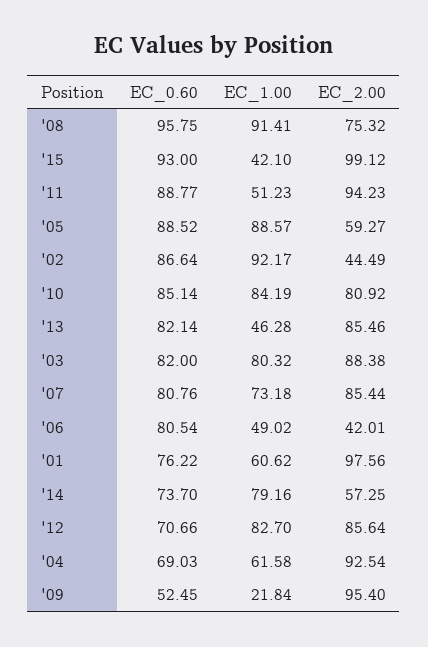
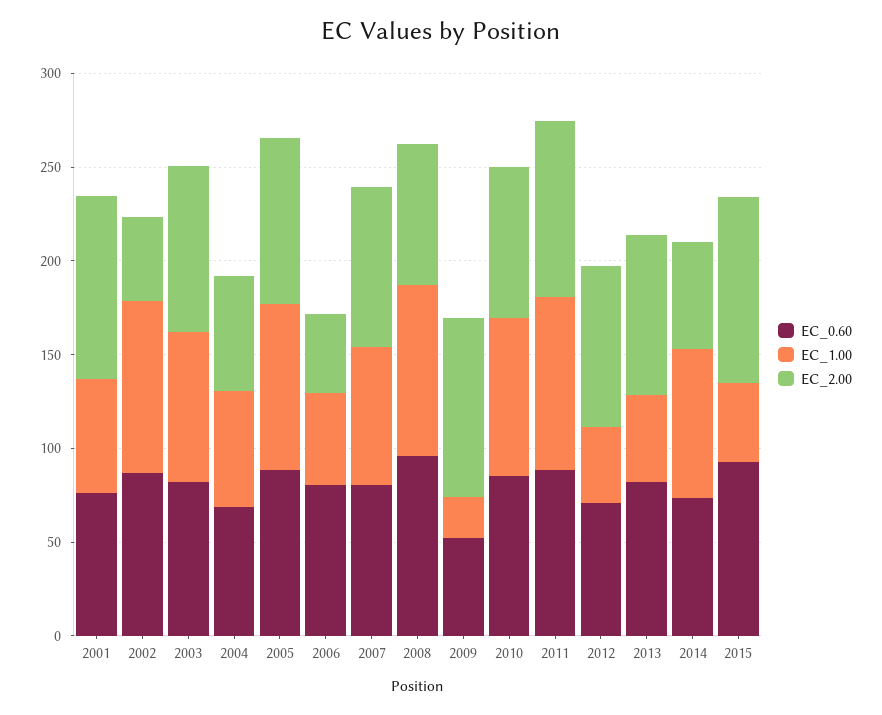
  {
    "EC_0.60": {
      "'08": 95.75,
      "'15": 93,
      "'11": 88.77,
      "'05": 88.52,
      "'02": 86.64,
      "'10": 85.14,
      "'13": 82.14,
      "'03": 82,
      "'07": 80.76,
      "'06": 80.54,
      "'01": 76.22,
      "'14": 73.7,
      "'12": 70.66,
      "'04": 69.03,
      "'09": 52.45
    },
    "EC_1.00": {
      "'08": 91.41,
      "'15": 42.1,
-     "'11": 51.23,
+     "'11": 90,
      "'05": 88.57,
      "'02": 92.17,
      "'10": 84.19,
      "'13": 46.28,
      "'03": 80.32,
      "'07": 73.18,
      "'06": 49.02,
      "'01": 60.62,
      "'14": 79.16,
-     "'12": 82.7,
+     "'12": 40,
      "'04": 61.58,
      "'09": 21.84
    },
    "EC_2.00": {
      "'08": 75.32,
      "'15": 99.12,
      "'11": 94.23,
-     "'05": 59.27,
+     "'05": 90,
      "'02": 44.49,
      "'10": 80.92,
      "'13": 85.46,
      "'03": 88.38,
      "'07": 85.44,
      "'06": 42.01,
      "'01": 97.56,
      "'14": 57.25,
      "'12": 85.64,
-     "'04": 92.54,
+     "'04": 60,
      "'09": 95.4
    }
  }

